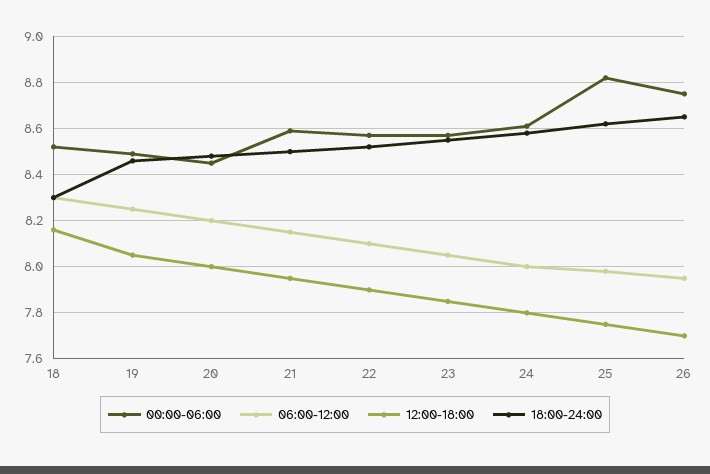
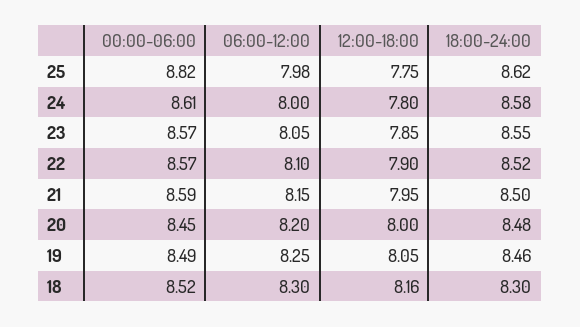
  {
    "00:00-06:00": {
      "18": 8.52,
      "19": 8.49,
      "20": 8.45,
      "21": 8.59,
      "22": 8.57,
      "23": 8.57,
      "24": 8.61,
-     "25": 8.82,
+     "25": 8.82
-     "26": 8.75
    },
    "06:00-12:00": {
      "18": 8.3,
      "19": 8.25,
      "20": 8.2,
      "21": 8.15,
      "22": 8.1,
      "23": 8.05,
      "24": 8,
-     "25": 7.98,
+     "25": 7.98
-     "26": 7.95
    },
    "12:00-18:00": {
      "18": 8.16,
      "19": 8.05,
      "20": 8,
      "21": 7.95,
      "22": 7.9,
      "23": 7.85,
      "24": 7.8,
-     "25": 7.75,
+     "25": 7.75
-     "26": 7.7
    },
    "18:00-24:00": {
      "18": 8.3,
      "19": 8.46,
      "20": 8.48,
      "21": 8.5,
      "22": 8.52,
      "23": 8.55,
      "24": 8.58,
-     "25": 8.62,
+     "25": 8.62
-     "26": 8.65
    }
  }

